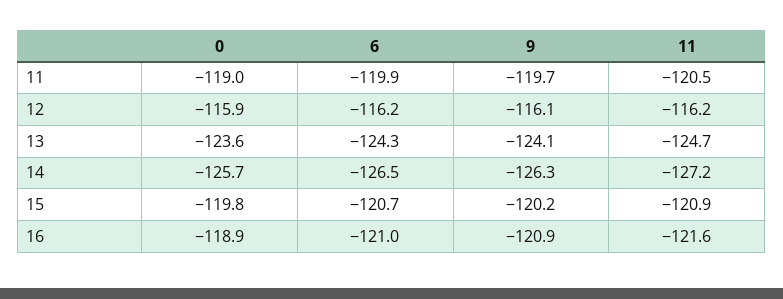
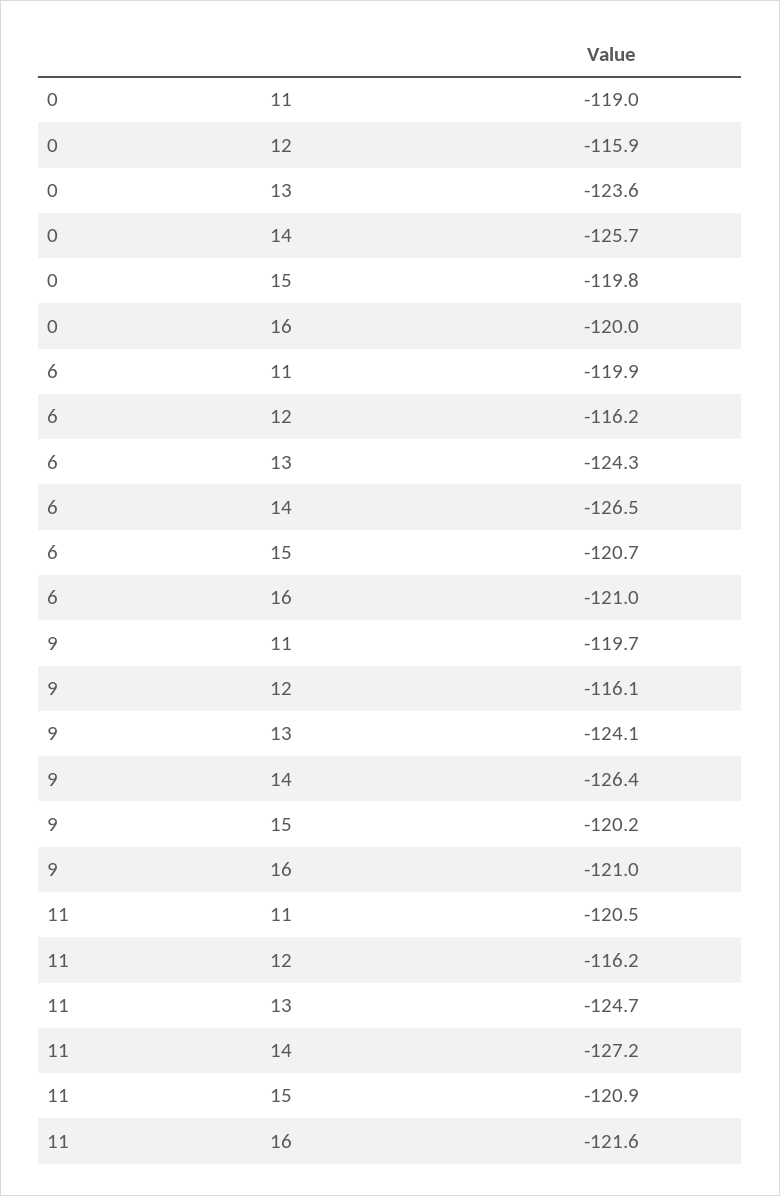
  {
    "0": {
      "11": -119,
      "12": -115.9,
      "13": -123.6,
      "14": -125.7,
      "15": -119.8,
-     "16": -118.9
+     "16": -120
    },
    "6": {
      "11": -119.9,
      "12": -116.2,
      "13": -124.3,
      "14": -126.5,
      "15": -120.7,
      "16": -121
    },
    "9": {
      "11": -119.7,
      "12": -116.1,
      "13": -124.1,
-     "14": -126.3,
+     "14": -126.4,
      "15": -120.2,
-     "16": -120.9
+     "16": -121
    },
    "11": {
      "11": -120.5,
      "12": -116.2,
      "13": -124.7,
      "14": -127.2,
      "15": -120.9,
      "16": -121.6
    }
  }

